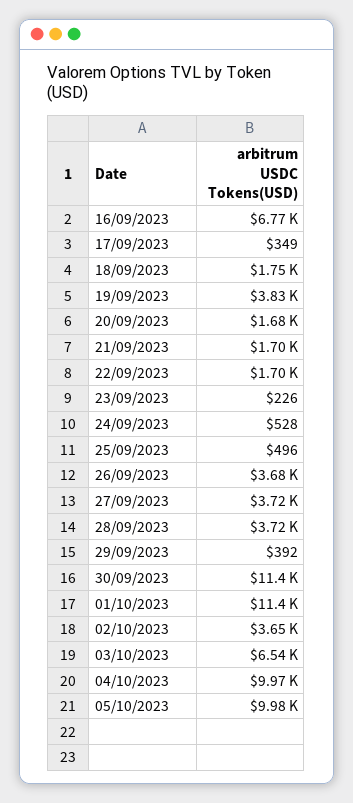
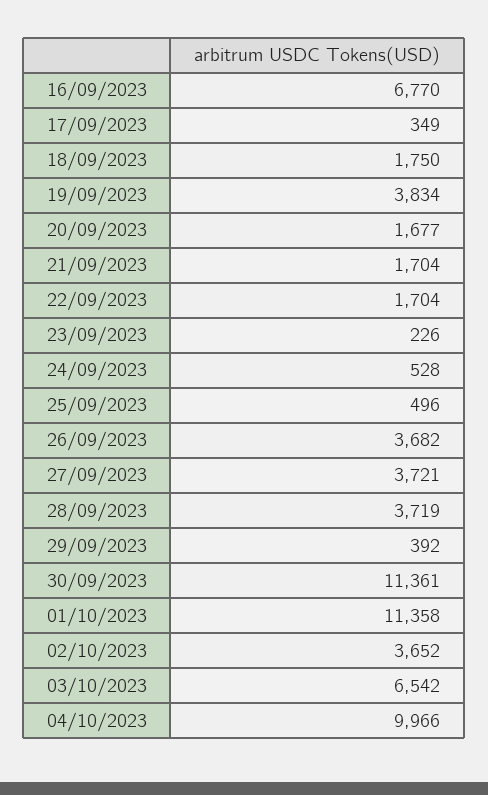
  {
    "16/09/2023": 6770,
    "17/09/2023": 349,
    "18/09/2023": 1750,
    "19/09/2023": 3834,
    "20/09/2023": 1677,
    "21/09/2023": 1704,
    "22/09/2023": 1704,
    "23/09/2023": 226,
    "24/09/2023": 528,
    "25/09/2023": 496,
    "26/09/2023": 3682,
    "27/09/2023": 3721,
    "28/09/2023": 3719,
    "29/09/2023": 392,
    "30/09/2023": 11361,
    "01/10/2023": 11358,
    "02/10/2023": 3652,
    "03/10/2023": 6542,
-   "04/10/2023": 9966,
+   "04/10/2023": 9966
-   "05/10/2023": 9980
  }

